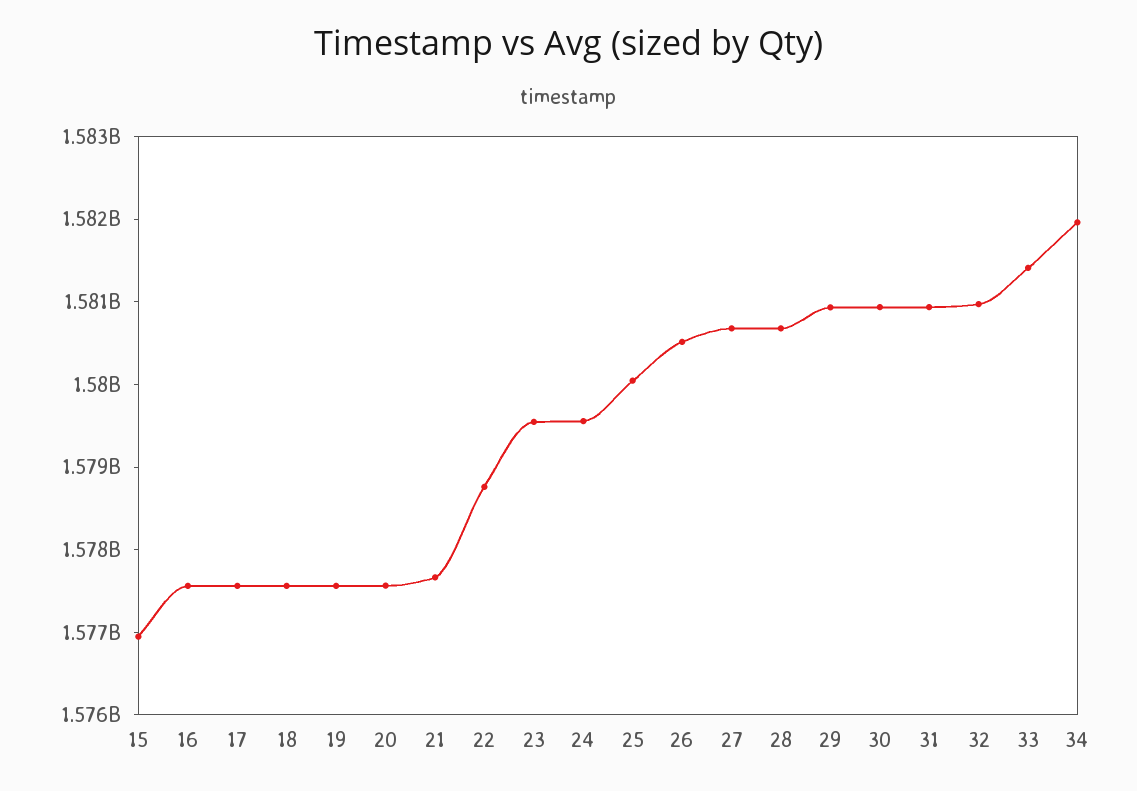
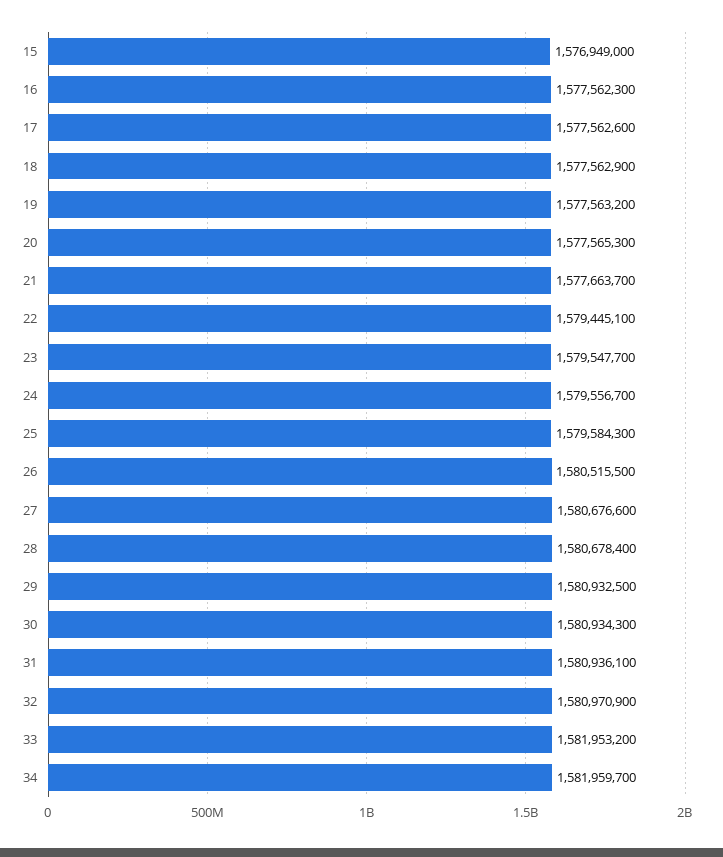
  {
    "15": 1576949000,
    "16": 1577562300,
    "17": 1577562600,
    "18": 1577562900,
    "19": 1577563200,
    "20": 1577565300,
    "21": 1577663700,
-   "22": 1578800000,
+   "22": 1579445100,
    "23": 1579547700,
    "24": 1579556700,
-   "25": 1580000000,
+   "25": 1579584300,
    "26": 1580515500,
    "27": 1580676600,
    "28": 1580678400,
    "29": 1580932500,
    "30": 1580934300,
    "31": 1580936100,
    "32": 1580970900,
-   "33": 1581400000,
+   "33": 1581953200,
    "34": 1581959700
  }

